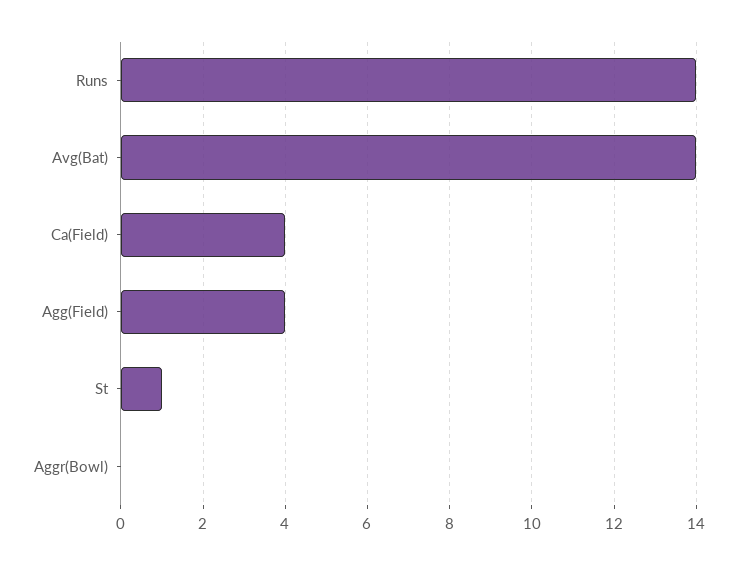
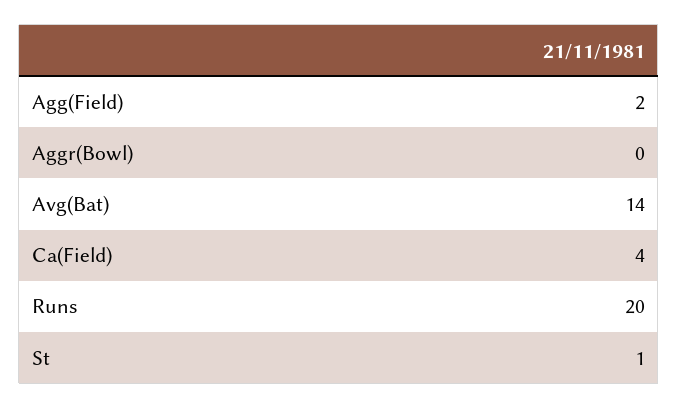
  {
-   "Runs": 14,
+   "Runs": 20,
    "Avg(Bat)": 14,
    "Ca(Field)": 4,
-   "Agg(Field)": 4,
+   "Agg(Field)": 2,
    "St": 1,
    "Aggr(Bowl)": 0
  }

